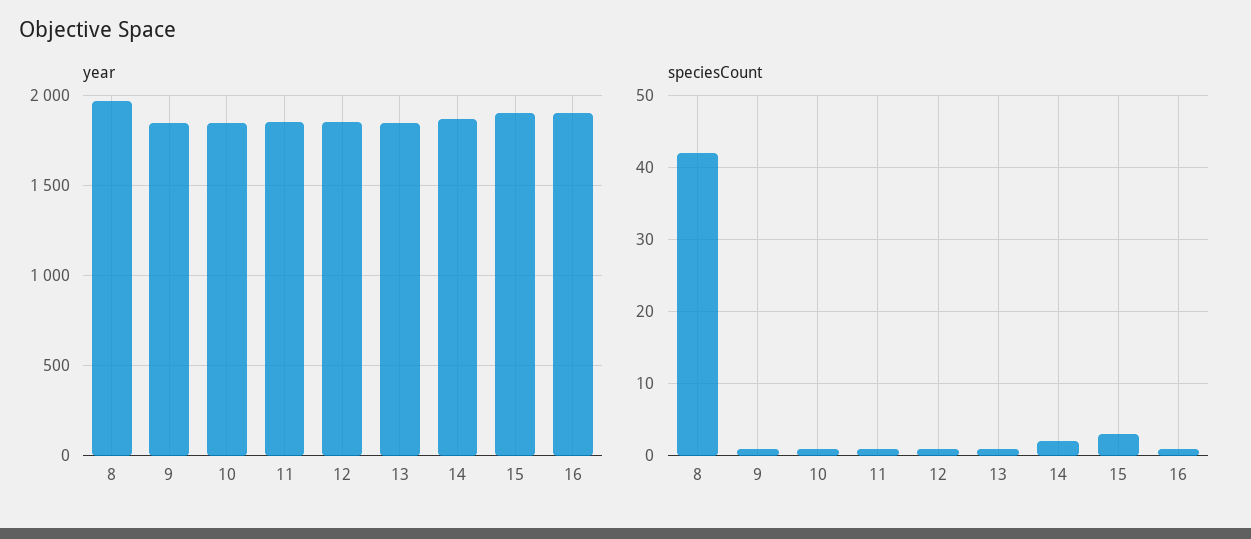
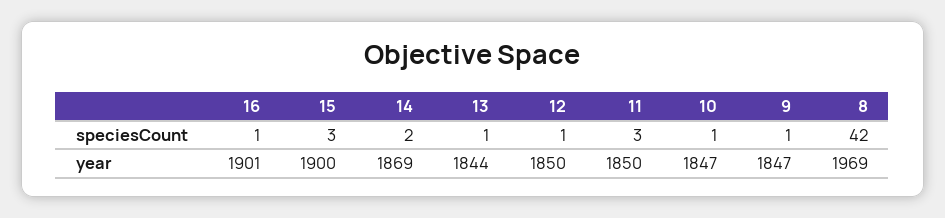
  {
    "year": {
      "8": 1969,
      "9": 1847,
      "10": 1847,
      "11": 1850,
      "12": 1850,
      "13": 1844,
      "14": 1869,
      "15": 1900,
      "16": 1901
    },
    "speciesCount": {
      "8": 42,
      "9": 1,
      "10": 1,
-     "11": 1,
+     "11": 3,
      "12": 1,
      "13": 1,
      "14": 2,
      "15": 3,
      "16": 1
    }
  }

